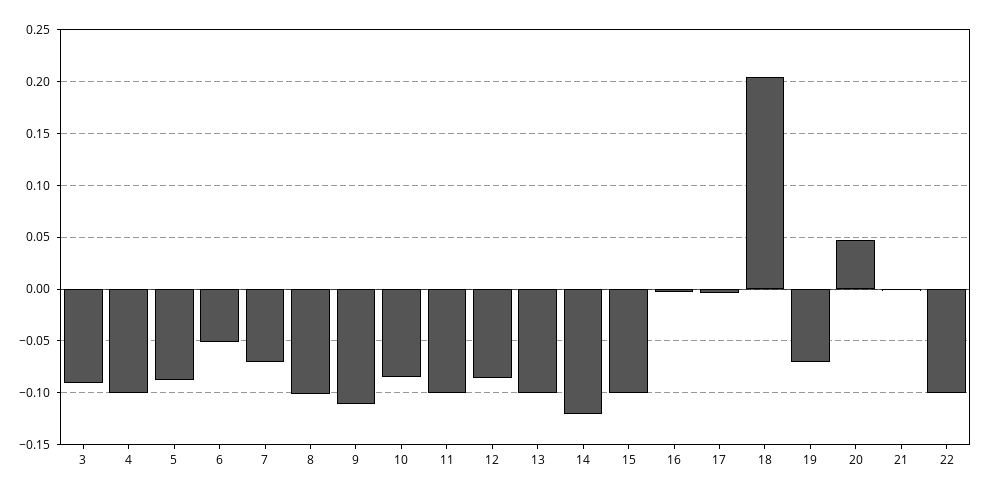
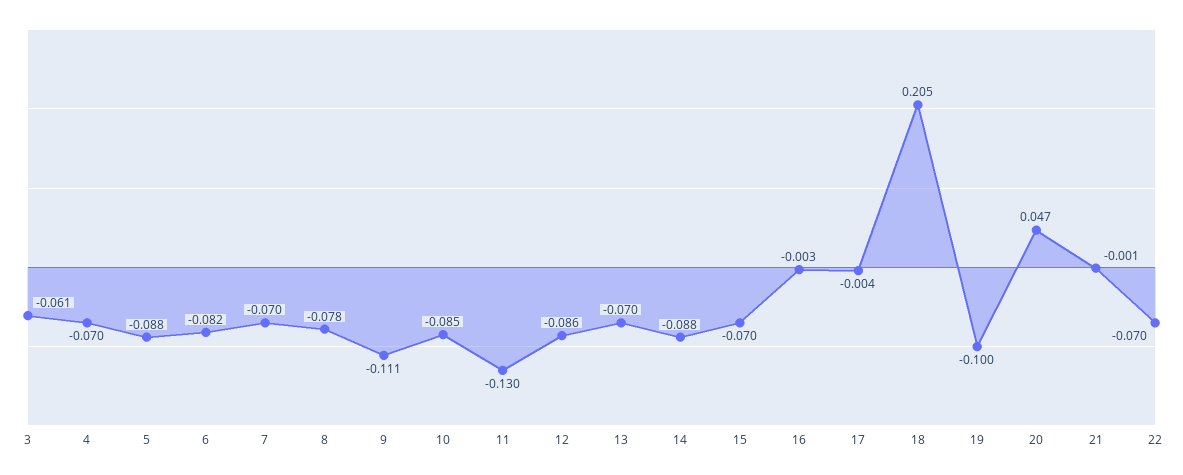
  {
-   "3": -0.09,
+   "3": -0.061,
-   "4": -0.1,
+   "4": -0.07,
    "5": -0.088,
-   "6": -0.05,
+   "6": -0.082,
    "7": -0.07,
-   "8": -0.1,
+   "8": -0.078,
    "9": -0.111,
    "10": -0.085,
-   "11": -0.1,
+   "11": -0.13,
    "12": -0.086,
-   "13": -0.1,
+   "13": -0.07,
-   "14": -0.12,
+   "14": -0.088,
-   "15": -0.1,
+   "15": -0.07,
    "16": -0.003,
    "17": -0.004,
    "18": 0.205,
-   "19": -0.07,
+   "19": -0.1,
    "20": 0.047,
    "21": -0.001,
-   "22": -0.1
+   "22": -0.07
  }

